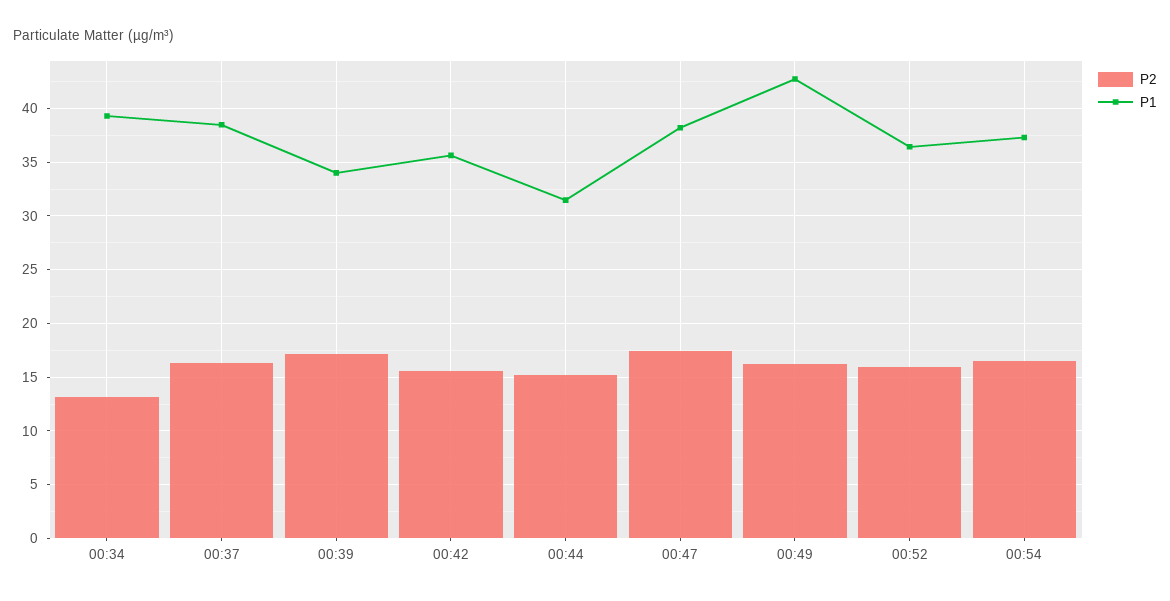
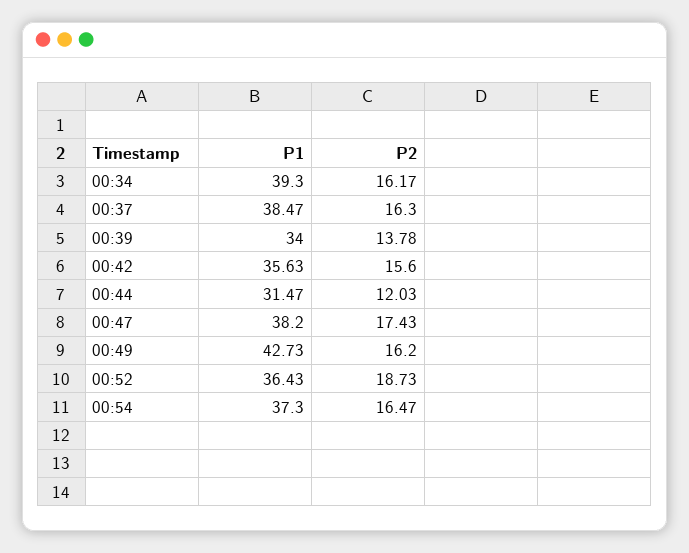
  {
    "P2": {
-     "00:34": 13,
+     "00:34": 16.17,
      "00:37": 16.3,
-     "00:39": 17,
+     "00:39": 13.78,
      "00:42": 15.6,
-     "00:44": 15,
+     "00:44": 12.03,
      "00:47": 17.43,
      "00:49": 16.2,
-     "00:52": 16,
+     "00:52": 18.73,
      "00:54": 16.47
    },
    "P1": {
      "00:34": 39.3,
      "00:37": 38.47,
      "00:39": 34,
      "00:42": 35.63,
      "00:44": 31.47,
      "00:47": 38.2,
      "00:49": 42.73,
      "00:52": 36.43,
      "00:54": 37.3
    }
  }

